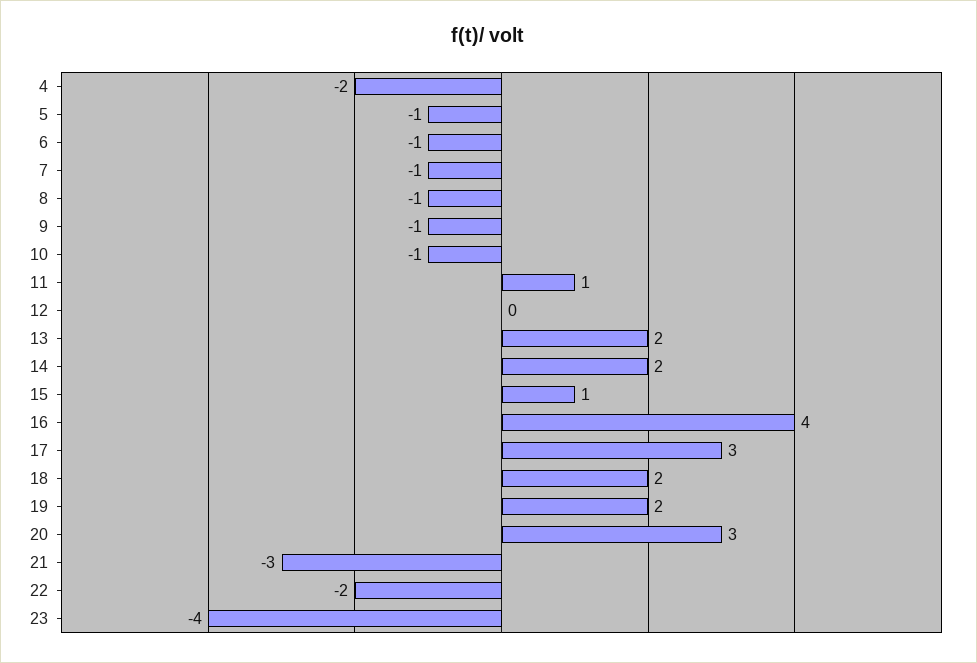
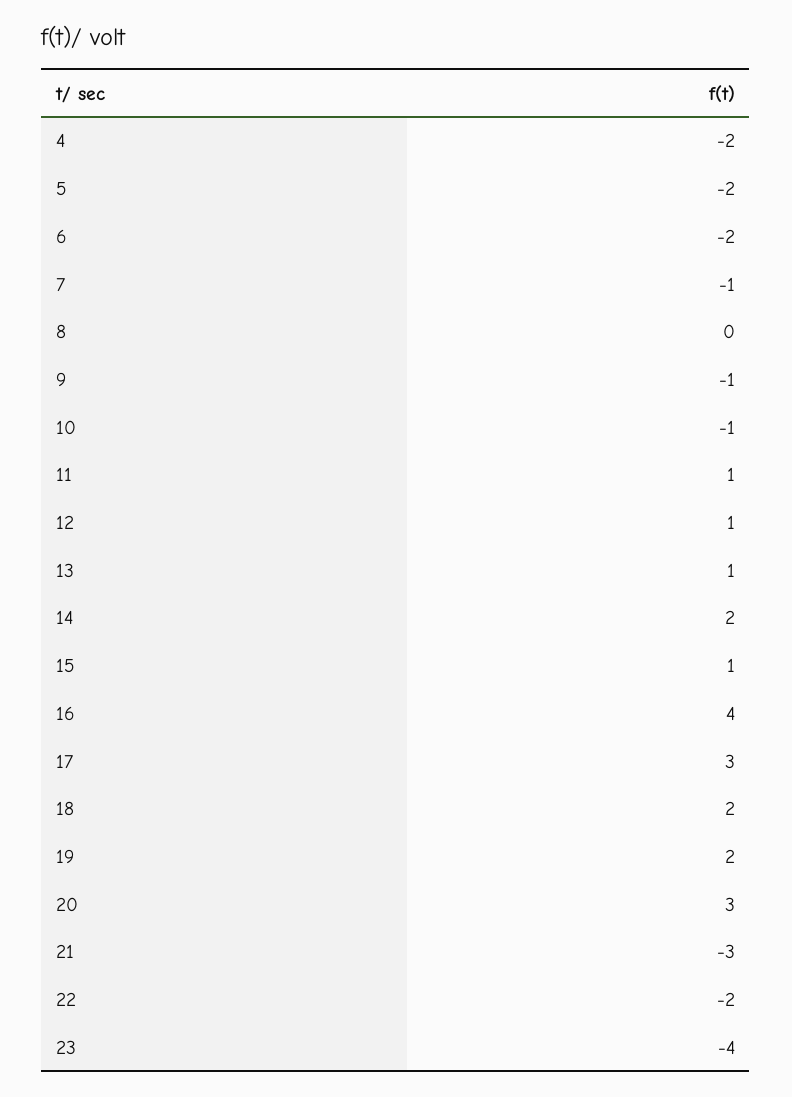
  {
    "4": -2,
-   "5": -1,
+   "5": -2,
-   "6": -1,
+   "6": -2,
    "7": -1,
-   "8": -1,
+   "8": 0,
    "9": -1,
    "10": -1,
    "11": 1,
-   "12": 0,
+   "12": 1,
-   "13": 2,
+   "13": 1,
    "14": 2,
    "15": 1,
    "16": 4,
    "17": 3,
    "18": 2,
    "19": 2,
    "20": 3,
    "21": -3,
    "22": -2,
    "23": -4
  }

